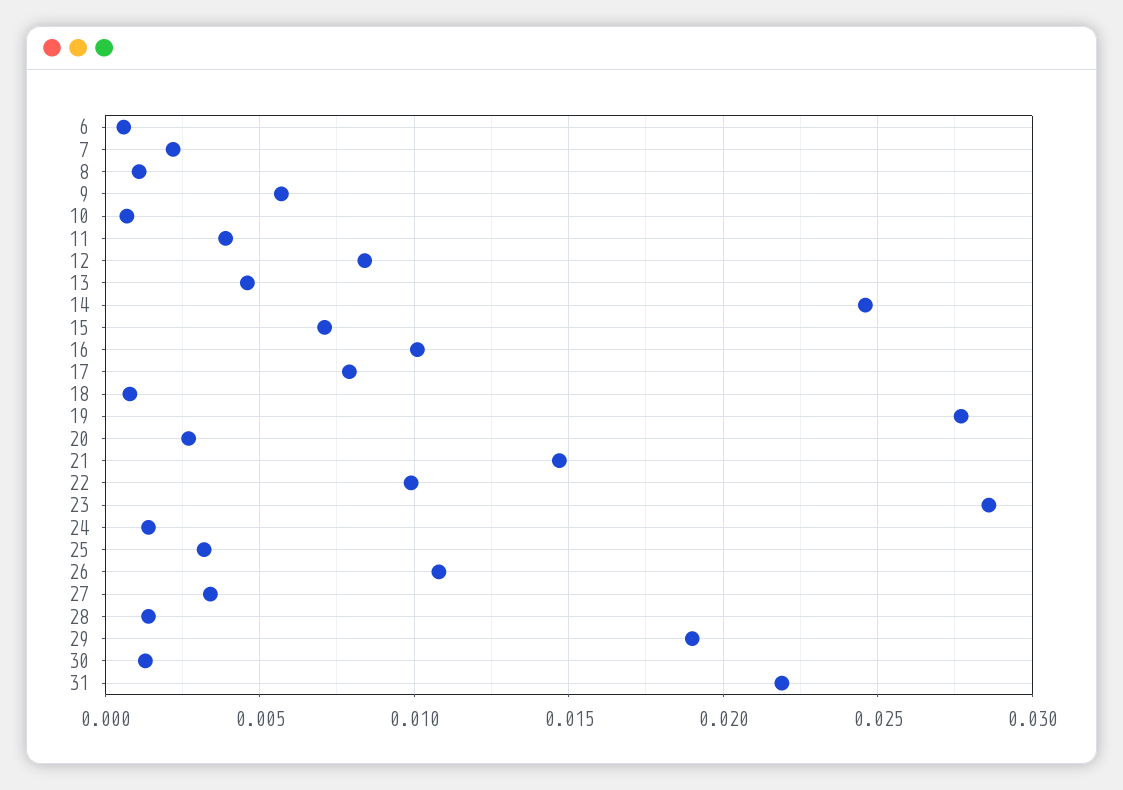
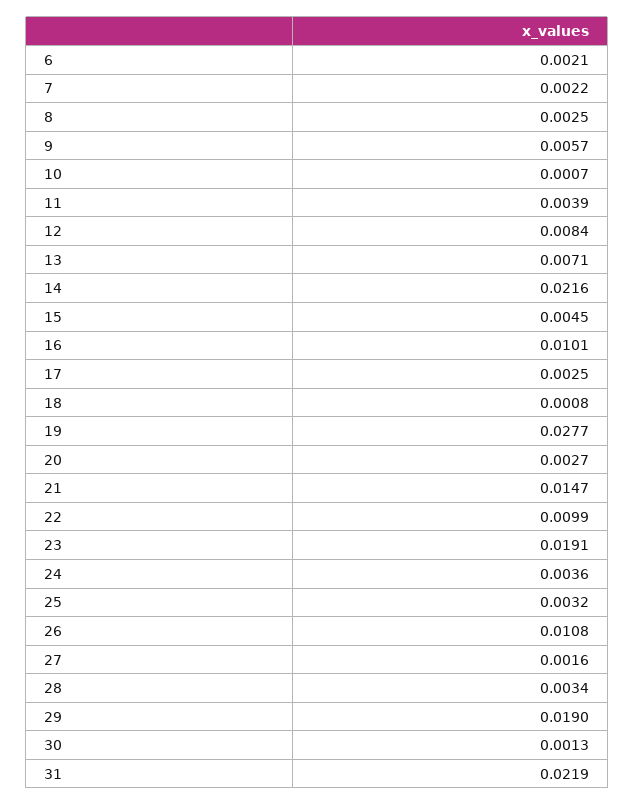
  {
-   "6": 0.0005,
+   "6": 0.0021,
    "7": 0.0022,
-   "8": 0.001,
+   "8": 0.0025,
    "9": 0.0057,
    "10": 0.0007,
    "11": 0.0039,
    "12": 0.0084,
-   "13": 0.0045,
+   "13": 0.0071,
-   "14": 0.0245,
+   "14": 0.0216,
-   "15": 0.007,
+   "15": 0.0045,
    "16": 0.0101,
-   "17": 0.008,
+   "17": 0.0025,
    "18": 0.0008,
    "19": 0.0277,
    "20": 0.0027,
    "21": 0.0147,
    "22": 0.0099,
-   "23": 0.0285,
+   "23": 0.0191,
-   "24": 0.0015,
+   "24": 0.0036,
    "25": 0.0032,
    "26": 0.0108,
-   "27": 0.0035,
+   "27": 0.0016,
-   "28": 0.0015,
+   "28": 0.0034,
    "29": 0.019,
    "30": 0.0013,
    "31": 0.0219
  }

